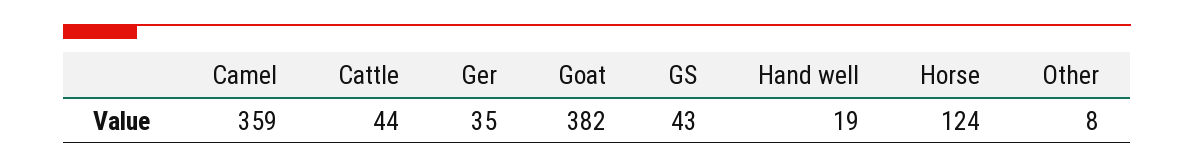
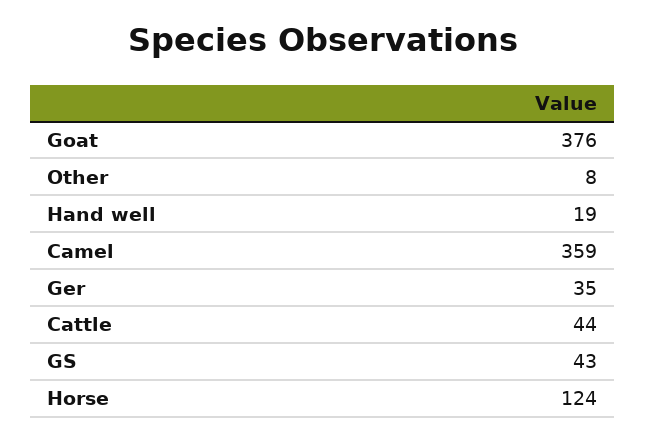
  {
    "Camel": 359,
    "Cattle": 44,
    "Ger": 35,
-   "Goat": 382,
+   "Goat": 376,
    "GS": 43,
    "Hand well": 19,
    "Horse": 124,
    "Other": 8
  }

